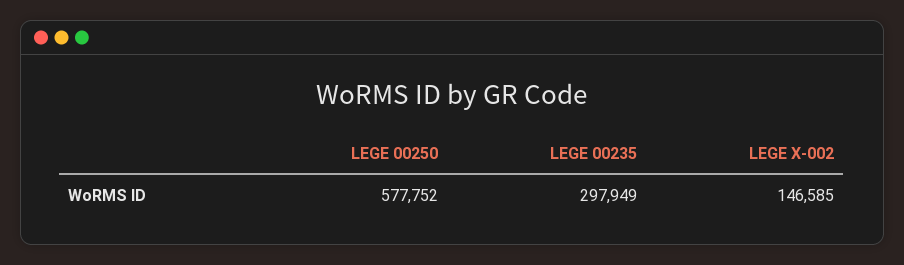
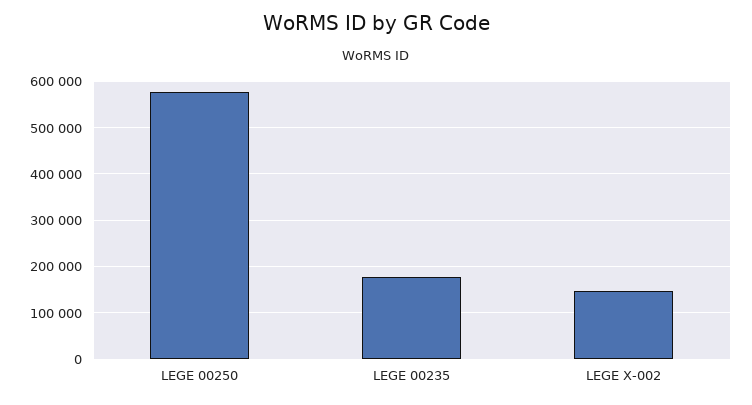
  {
    "LEGE 00250": 577752,
-   "LEGE 00235": 297949,
+   "LEGE 00235": 180000,
    "LEGE X-002": 146585
  }

